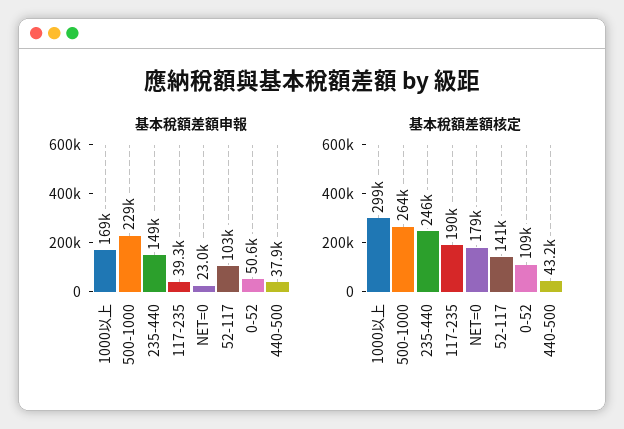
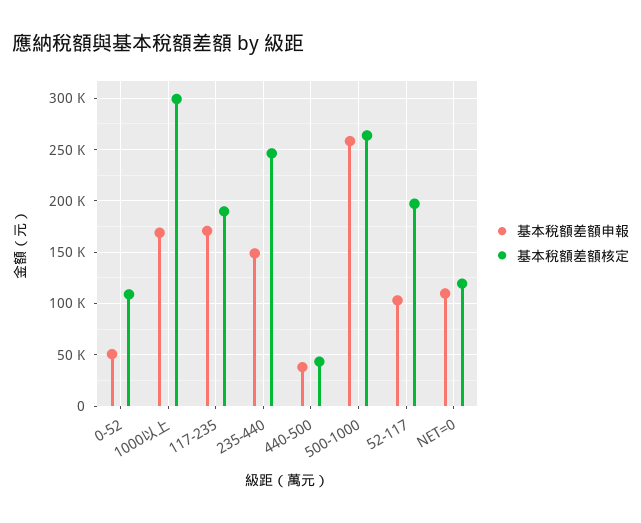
  {
    "基本稅額差額申報": {
      "1000以上": 169000,
-     "500-1000": 229000,
+     "500-1000": 260000,
      "235-440": 149000,
-     "117-235": 39300,
+     "117-235": 170000,
-     "NET=0": 23000,
+     "NET=0": 110000,
      "52-117": 103000,
      "0-52": 50600,
      "440-500": 37900
    },
    "基本稅額差額核定": {
      "1000以上": 299000,
      "500-1000": 264000,
      "235-440": 246000,
      "117-235": 190000,
-     "NET=0": 179000,
+     "NET=0": 120000,
-     "52-117": 141000,
+     "52-117": 200000,
      "0-52": 109000,
      "440-500": 43200
    }
  }

